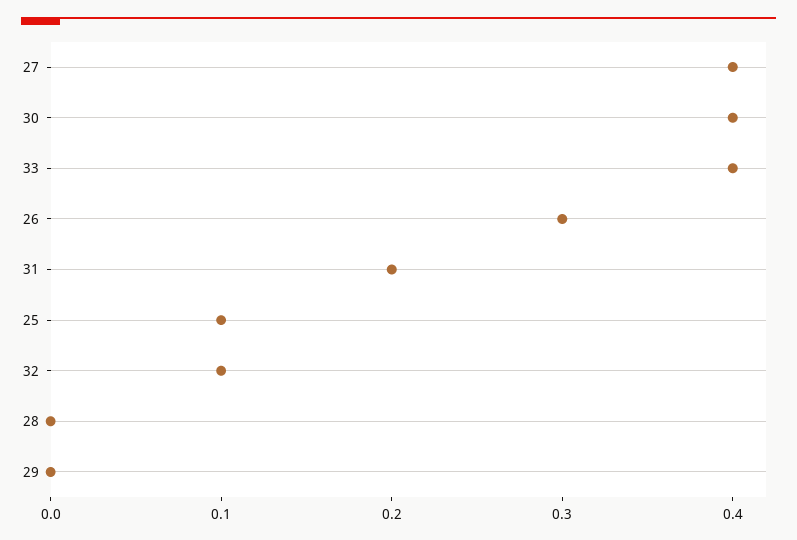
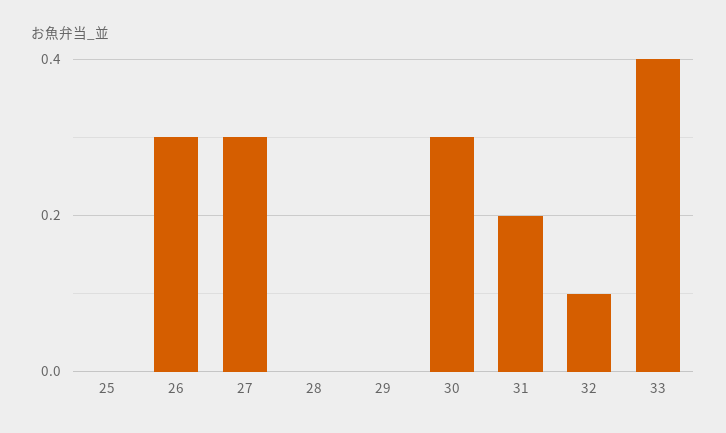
  {
-   "27": 0.4,
+   "27": 0.3,
-   "30": 0.4,
+   "30": 0.3,
    "33": 0.4,
    "26": 0.3,
    "31": 0.2,
-   "25": 0.1,
+   "25": 0,
    "32": 0.1,
    "28": 0,
    "29": 0
  }

